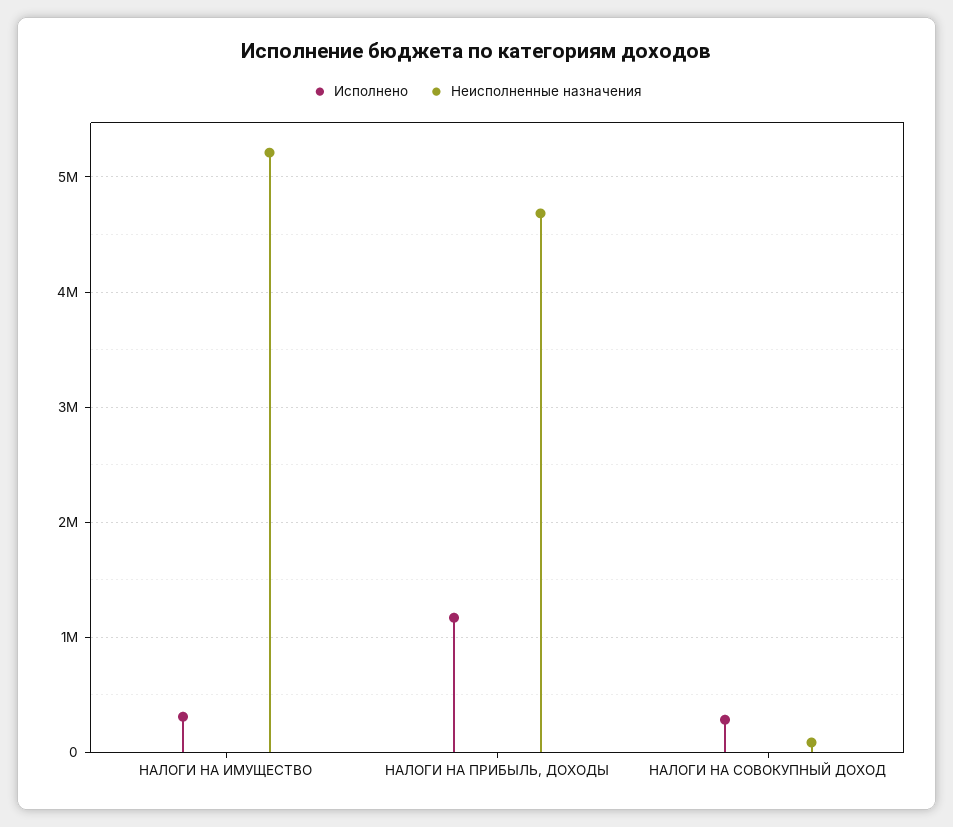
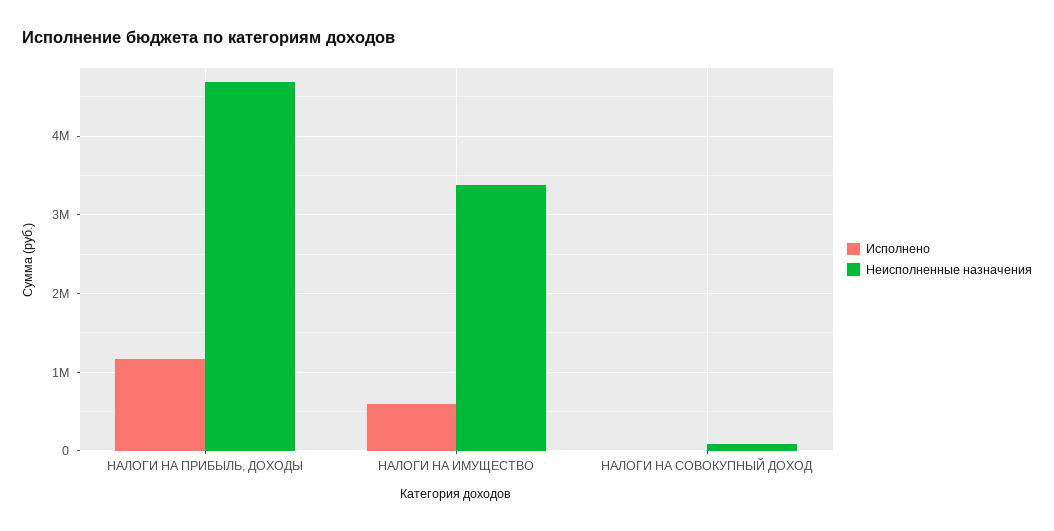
  {
    "Исполнено": {
-     "НАЛОГИ НА ИМУЩЕСТВО": 300000,
+     "НАЛОГИ НА ИМУЩЕСТВО": 600000,
      "НАЛОГИ НА ПРИБЫЛЬ, ДОХОДЫ": 1200000,
-     "НАЛОГИ НА СОВОКУПНЫЙ ДОХОД": 300000
+     "НАЛОГИ НА СОВОКУПНЫЙ ДОХОД": 0
    },
    "Неисполненные назначения": {
-     "НАЛОГИ НА ИМУЩЕСТВО": 5200000,
+     "НАЛОГИ НА ИМУЩЕСТВО": 3400000,
      "НАЛОГИ НА ПРИБЫЛЬ, ДОХОДЫ": 4700000,
      "НАЛОГИ НА СОВОКУПНЫЙ ДОХОД": 100000
    }
  }

